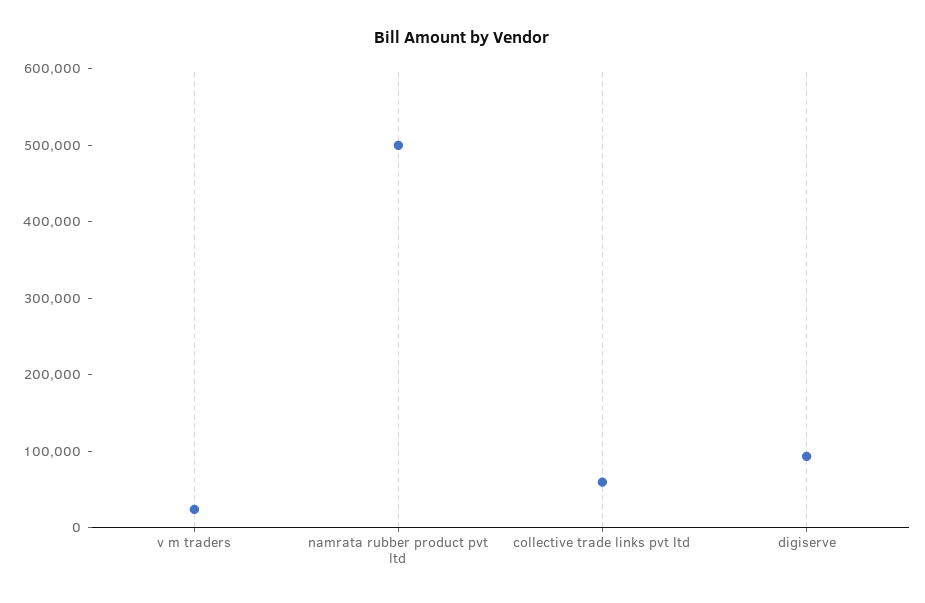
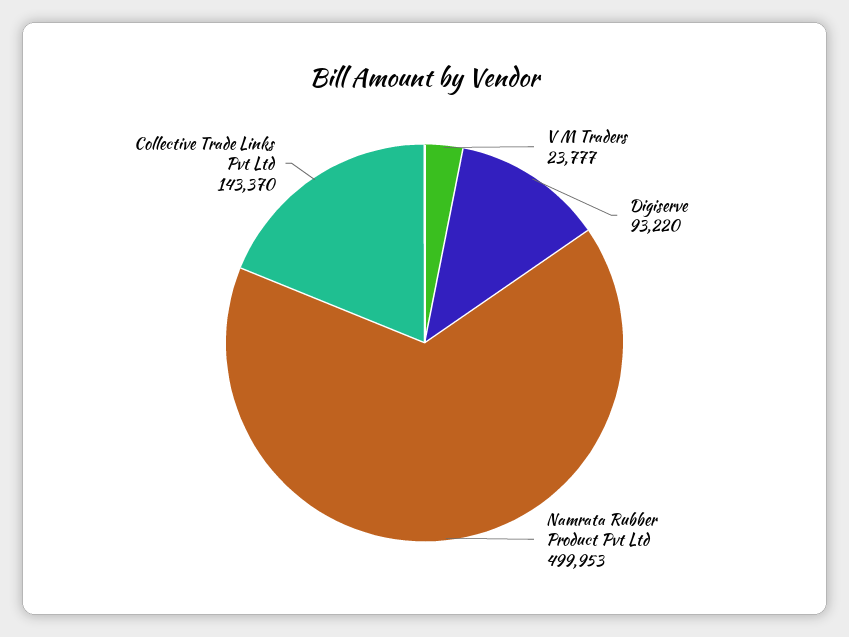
  {
    "v m traders": 23777,
    "namrata rubber product pvt ltd": 499953,
-   "collective trade links pvt ltd": 60000,
+   "collective trade links pvt ltd": 143370,
    "digiserve": 93220
  }

